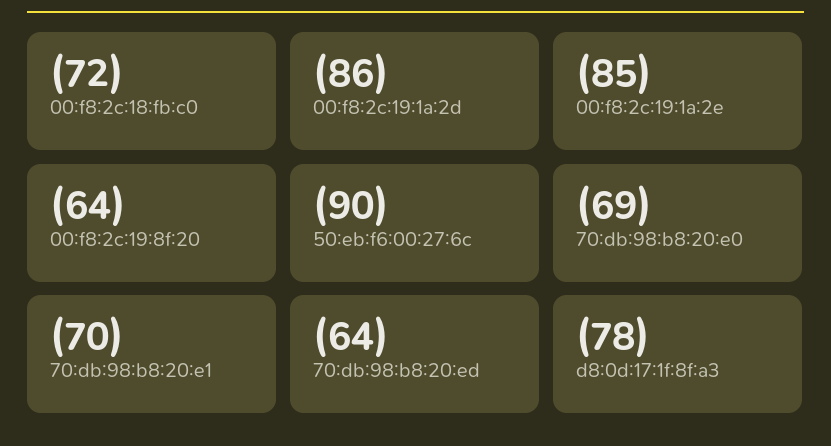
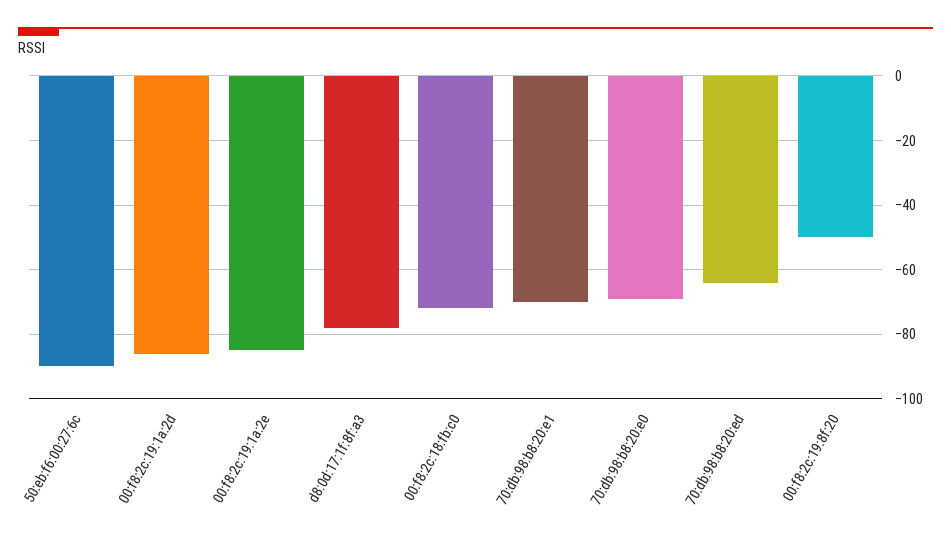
  {
    "00:f8:2c:18:fb:c0": -72,
    "00:f8:2c:19:1a:2d": -86,
    "00:f8:2c:19:1a:2e": -85,
-   "00:f8:2c:19:8f:20": -64,
+   "00:f8:2c:19:8f:20": -50,
    "50:eb:f6:00:27:6c": -90,
    "70:db:98:b8:20:e0": -69,
    "70:db:98:b8:20:e1": -70,
    "70:db:98:b8:20:ed": -64,
    "d8:0d:17:1f:8f:a3": -78
  }

